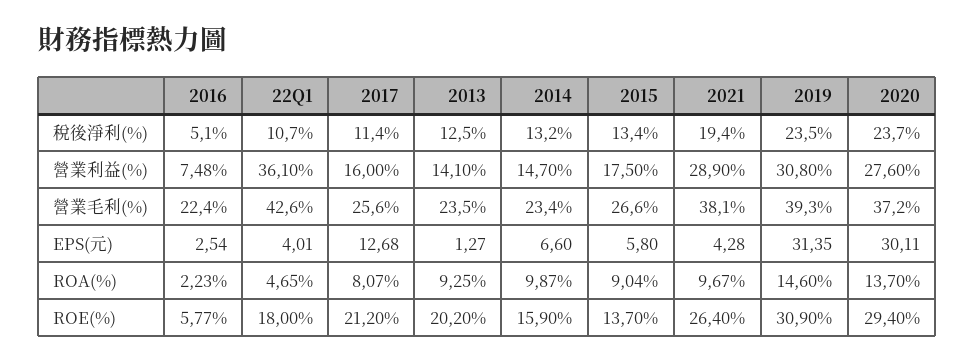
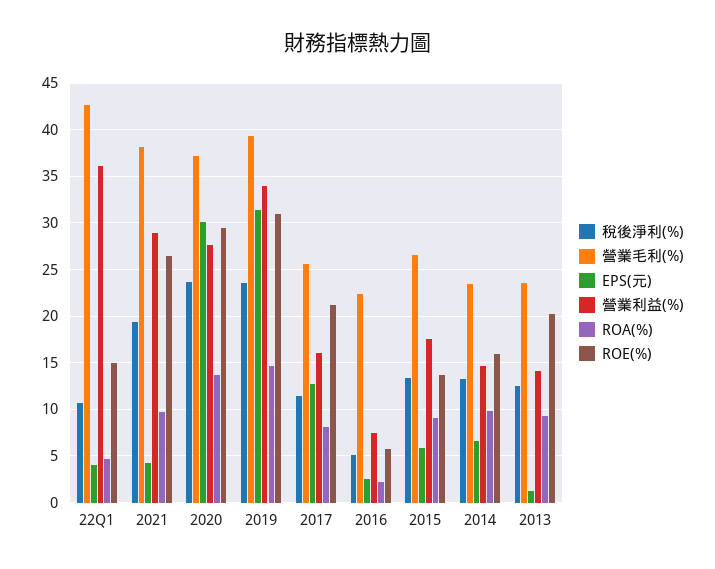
  {
    "稅後淨利(%)": {
      "2016": 5.1,
      "22Q1": 10.7,
      "2017": 11.4,
      "2013": 12.5,
      "2014": 13.2,
      "2015": 13.4,
      "2021": 19.4,
      "2019": 23.5,
      "2020": 23.7
    },
    "營業利益(%)": {
      "2016": 7.48,
      "22Q1": 36.1,
      "2017": 16,
      "2013": 14.1,
      "2014": 14.7,
      "2015": 17.5,
      "2021": 28.9,
-     "2019": 30.8,
+     "2019": 34,
      "2020": 27.6
    },
    "營業毛利(%)": {
      "2016": 22.4,
      "22Q1": 42.6,
      "2017": 25.6,
      "2013": 23.5,
      "2014": 23.4,
      "2015": 26.6,
      "2021": 38.1,
      "2019": 39.3,
      "2020": 37.2
    },
    "EPS(元)": {
      "2016": 2.54,
      "22Q1": 4.01,
      "2017": 12.68,
      "2013": 1.27,
      "2014": 6.6,
      "2015": 5.8,
      "2021": 4.28,
      "2019": 31.35,
      "2020": 30.11
    },
    "ROA(%)": {
      "2016": 2.23,
      "22Q1": 4.65,
      "2017": 8.07,
      "2013": 9.25,
      "2014": 9.87,
      "2015": 9.04,
      "2021": 9.67,
      "2019": 14.6,
      "2020": 13.7
    },
    "ROE(%)": {
      "2016": 5.77,
-     "22Q1": 18,
+     "22Q1": 15,
      "2017": 21.2,
      "2013": 20.2,
      "2014": 15.9,
      "2015": 13.7,
      "2021": 26.4,
      "2019": 30.9,
      "2020": 29.4
    }
  }

